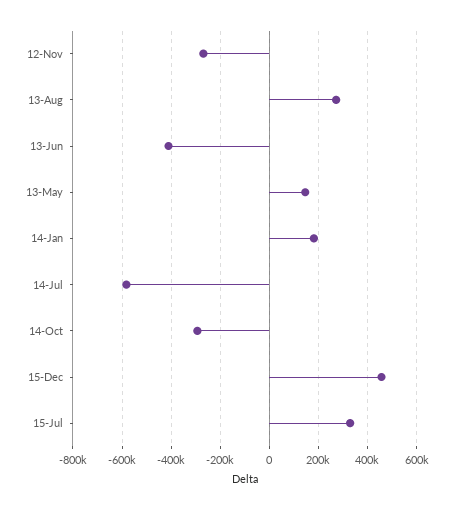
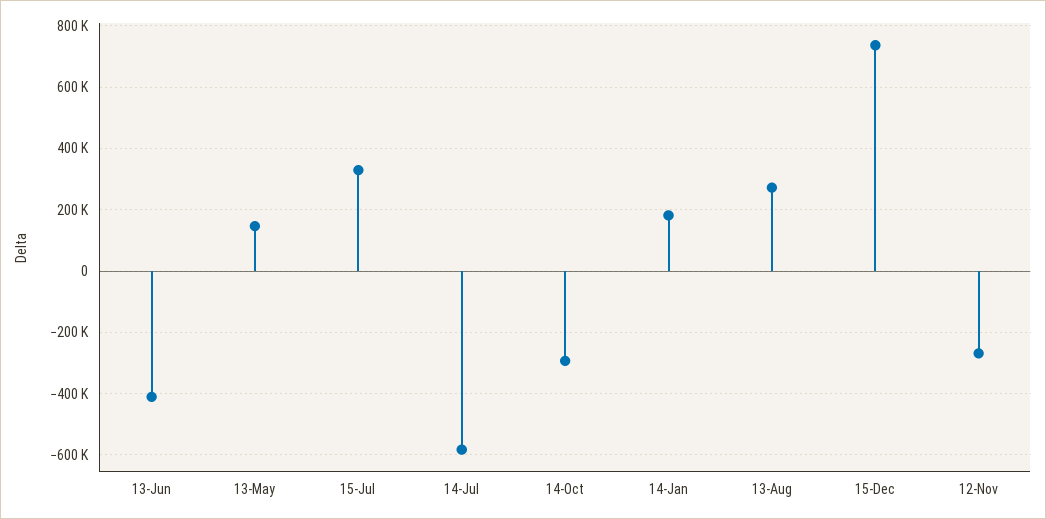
  {
    "12-Nov": -260000,
    "13-Aug": 280000,
    "13-Jun": -420000,
    "13-May": 140000,
    "14-Jan": 180000,
    "14-Jul": -580000,
    "14-Oct": -300000,
-   "15-Dec": 450000,
+   "15-Dec": 740000,
    "15-Jul": 320000
  }

